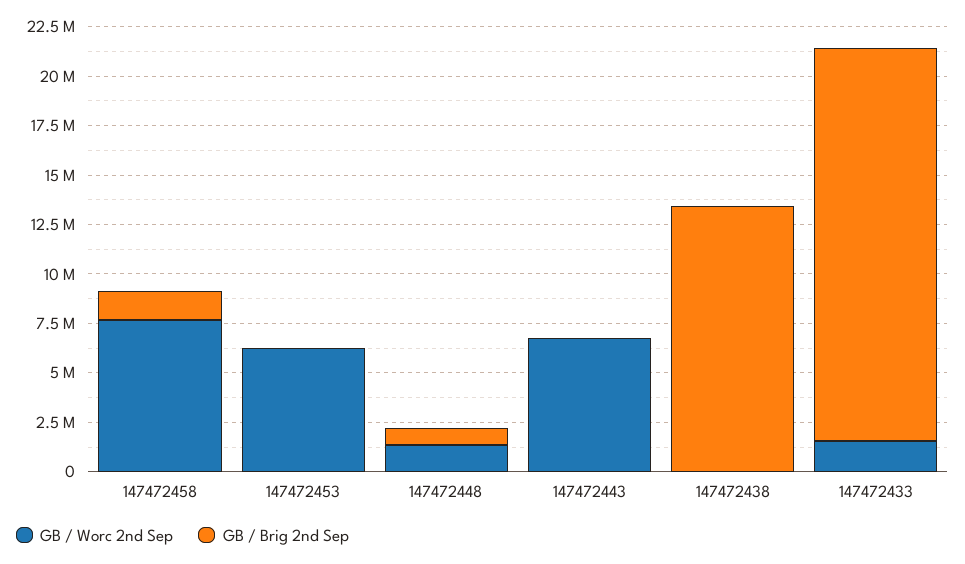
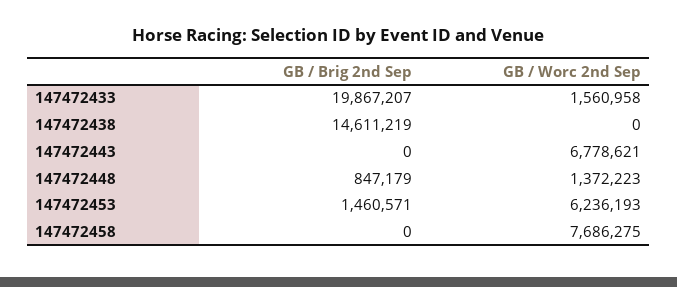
  {
    "GB / Worc 2nd Sep": {
      "147472458": 7686275,
      "147472453": 6236193,
      "147472448": 1372223,
      "147472443": 6778621,
      "147472438": 0,
      "147472433": 1560958
    },
    "GB / Brig 2nd Sep": {
-     "147472458": 1500000,
+     "147472458": 0,
-     "147472453": 0,
+     "147472453": 1460571,
      "147472448": 847179,
      "147472443": 0,
-     "147472438": 13500000,
+     "147472438": 14611219,
      "147472433": 19867207
    }
  }

